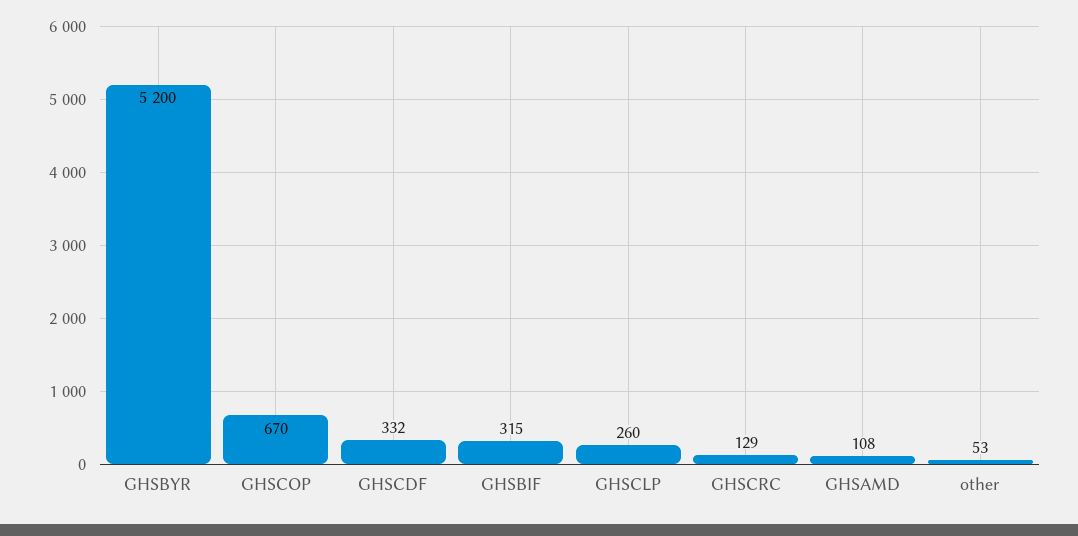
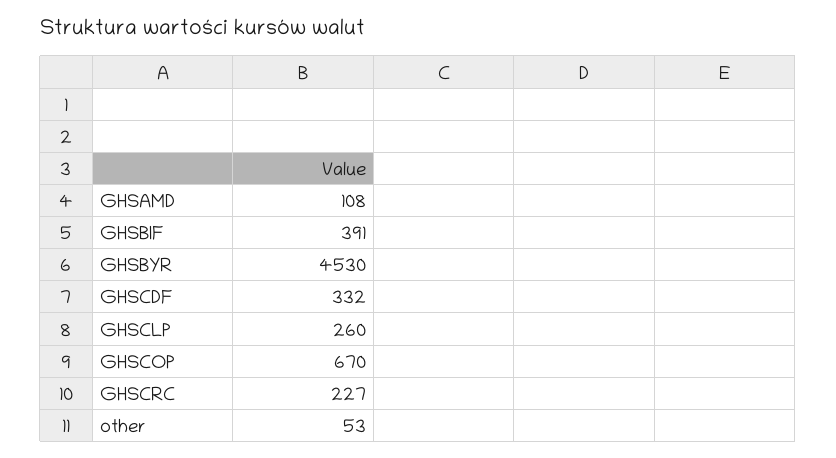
  {
-   "GHSBYR": 5200,
+   "GHSBYR": 4530,
    "GHSCOP": 670,
    "GHSCDF": 332,
-   "GHSBIF": 315,
+   "GHSBIF": 391,
    "GHSCLP": 260,
-   "GHSCRC": 129,
+   "GHSCRC": 227,
    "GHSAMD": 108,
    "other": 53
  }

